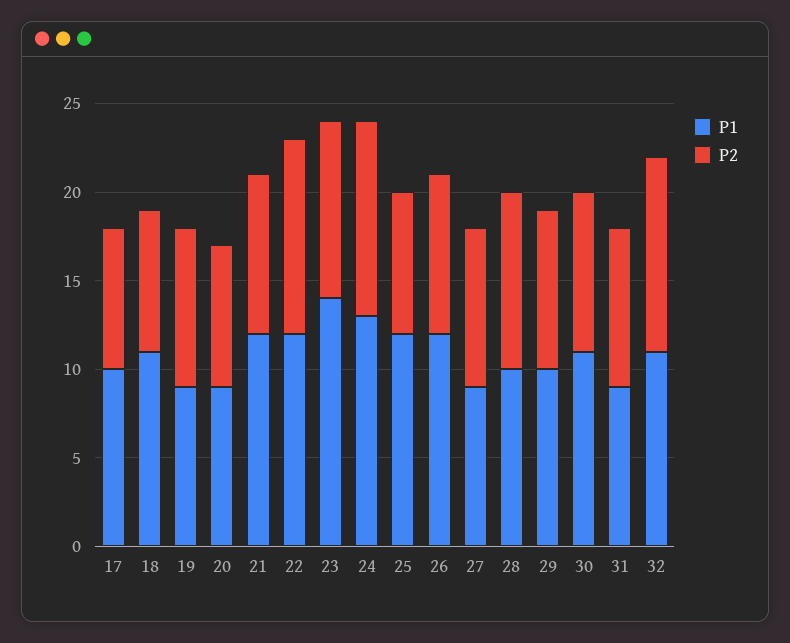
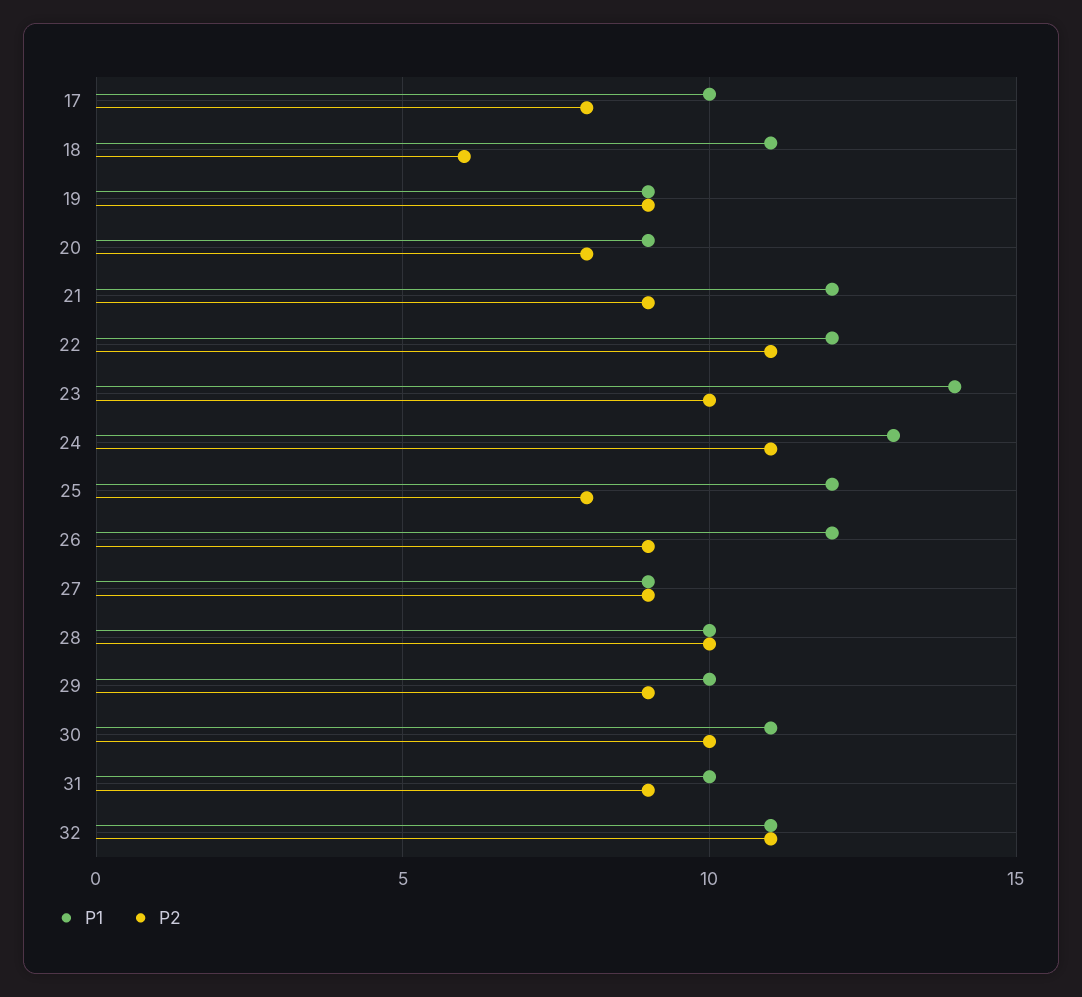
  {
    "P1": {
      "17": 10,
      "18": 11,
      "19": 9,
      "20": 9,
      "21": 12,
      "22": 12,
      "23": 14,
      "24": 13,
      "25": 12,
      "26": 12,
      "27": 9,
      "28": 10,
      "29": 10,
      "30": 11,
-     "31": 9,
+     "31": 10,
      "32": 11
    },
    "P2": {
      "17": 8,
-     "18": 8,
+     "18": 6,
      "19": 9,
      "20": 8,
      "21": 9,
      "22": 11,
      "23": 10,
      "24": 11,
      "25": 8,
      "26": 9,
      "27": 9,
      "28": 10,
      "29": 9,
-     "30": 9,
+     "30": 10,
      "31": 9,
      "32": 11
    }
  }

